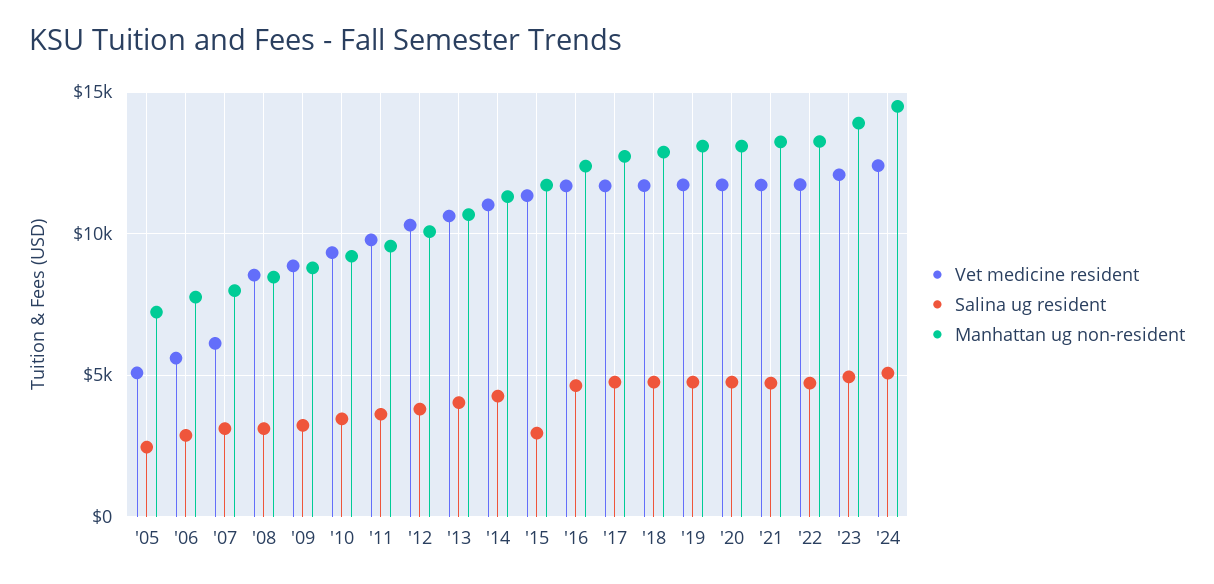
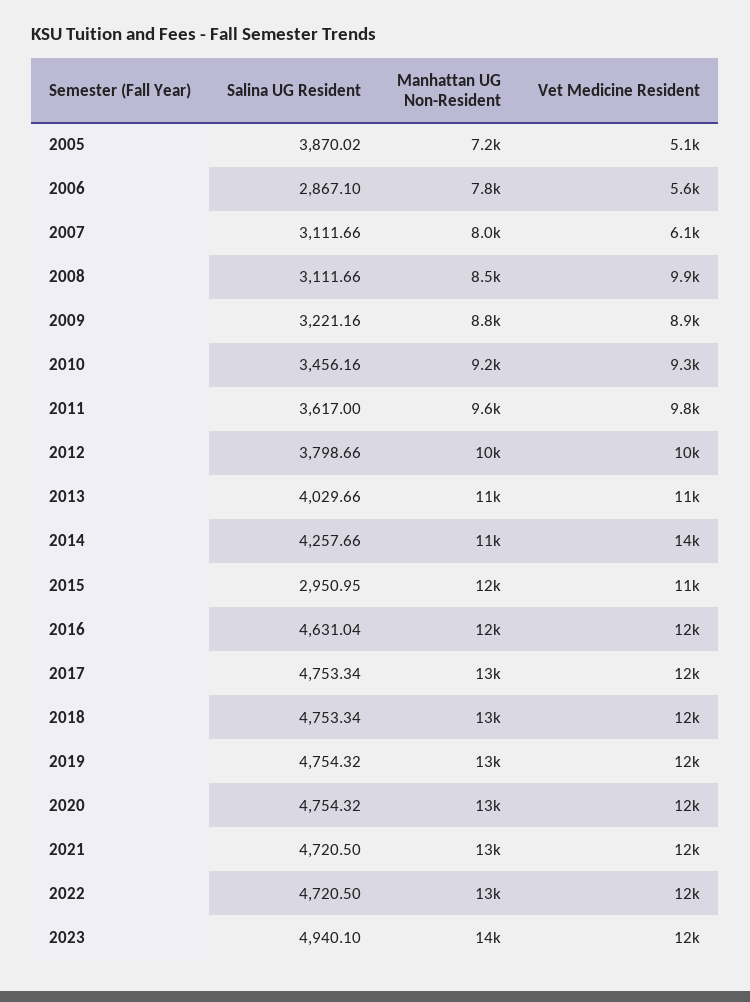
  {
    "Vet medicine resident": {
      "'05": 5100,
      "'06": 5600,
      "'07": 6100,
-     "'08": 8500,
+     "'08": 9900,
      "'09": 8900,
      "'10": 9300,
      "'11": 9800,
      "'12": 10000,
      "'13": 11000,
-     "'14": 11000,
+     "'14": 14000,
      "'15": 11000,
      "'16": 12000,
      "'17": 12000,
      "'18": 12000,
      "'19": 12000,
      "'20": 12000,
      "'21": 12000,
      "'22": 12000,
-     "'23": 12000,
+     "'23": 12000
-     "'24": 12500
    },
    "Salina ug resident": {
-     "'05": 2500,
+     "'05": 3870.02,
      "'06": 2867.1,
      "'07": 3111.66,
      "'08": 3111.66,
      "'09": 3221.16,
      "'10": 3456.16,
      "'11": 3617,
      "'12": 3798.66,
      "'13": 4029.66,
      "'14": 4257.66,
      "'15": 2950.95,
      "'16": 4631.04,
      "'17": 4753.34,
      "'18": 4753.34,
      "'19": 4754.32,
      "'20": 4754.32,
      "'21": 4720.5,
      "'22": 4720.5,
-     "'23": 4940.1,
+     "'23": 4940.1
-     "'24": 5000
    },
    "Manhattan ug non-resident": {
      "'05": 7200,
      "'06": 7800,
      "'07": 8000,
      "'08": 8500,
      "'09": 8800,
      "'10": 9200,
      "'11": 9600,
      "'12": 10000,
      "'13": 11000,
      "'14": 11000,
      "'15": 12000,
      "'16": 12000,
      "'17": 13000,
      "'18": 13000,
      "'19": 13000,
      "'20": 13000,
      "'21": 13000,
      "'22": 13000,
-     "'23": 14000,
+     "'23": 14000
-     "'24": 14500
    }
  }

